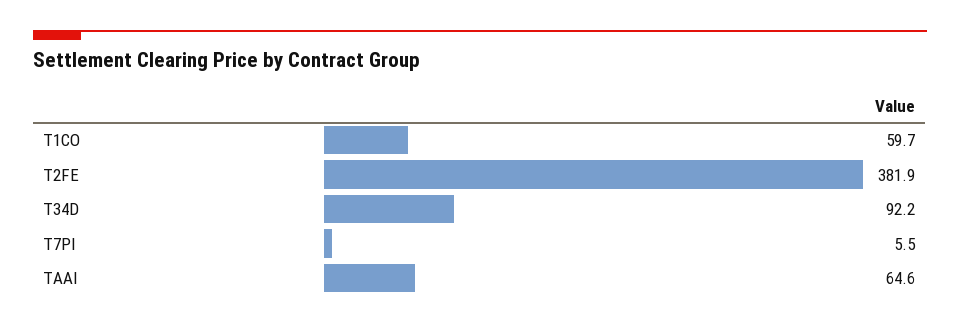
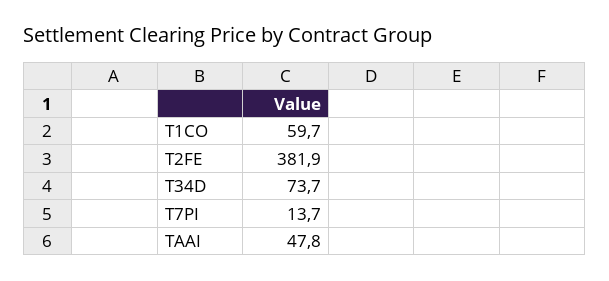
  {
    "T1CO": 59.7,
    "T2FE": 381.9,
-   "T34D": 92.2,
+   "T34D": 73.7,
-   "T7PI": 5.5,
+   "T7PI": 13.7,
-   "TAAI": 64.6
+   "TAAI": 47.8
  }

